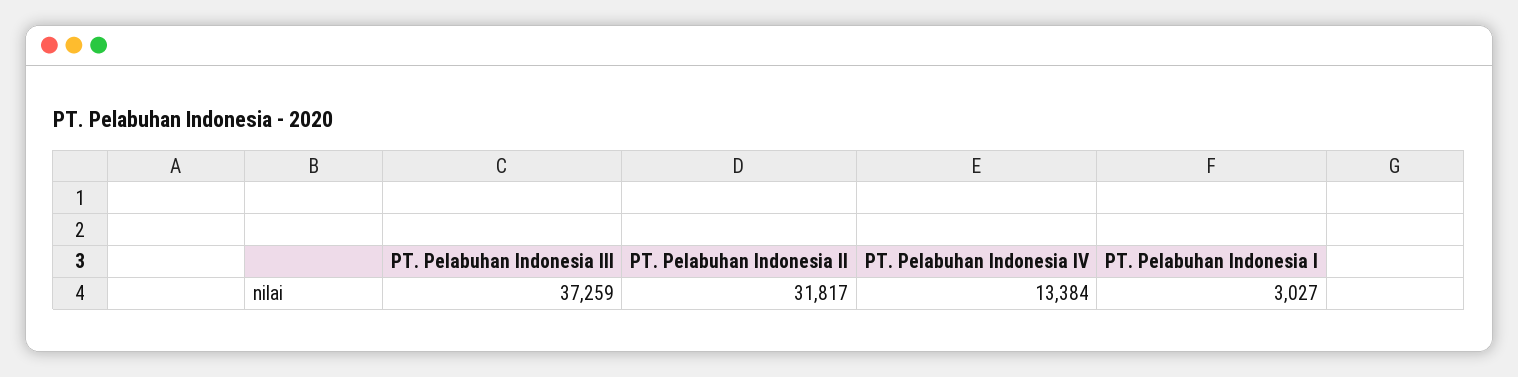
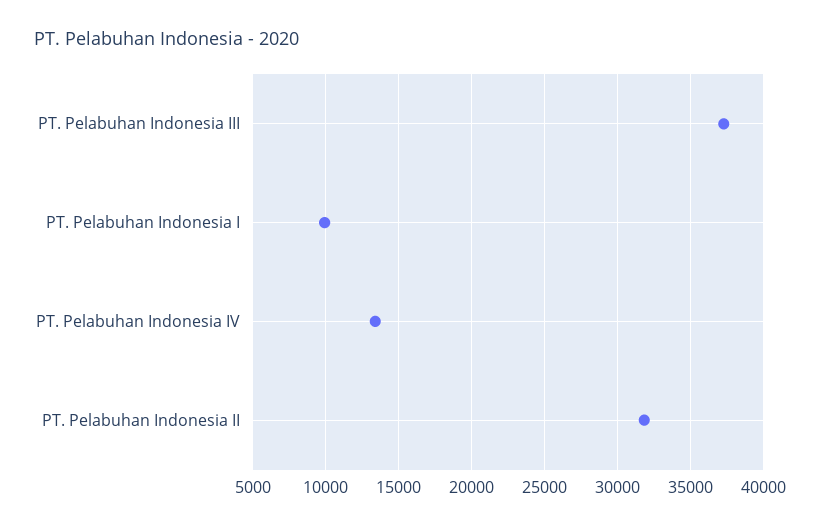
  {
    "PT. Pelabuhan Indonesia III": 37259,
    "PT. Pelabuhan Indonesia II": 31817,
    "PT. Pelabuhan Indonesia IV": 13384,
-   "PT. Pelabuhan Indonesia I": 3027
+   "PT. Pelabuhan Indonesia I": 10000
  }

